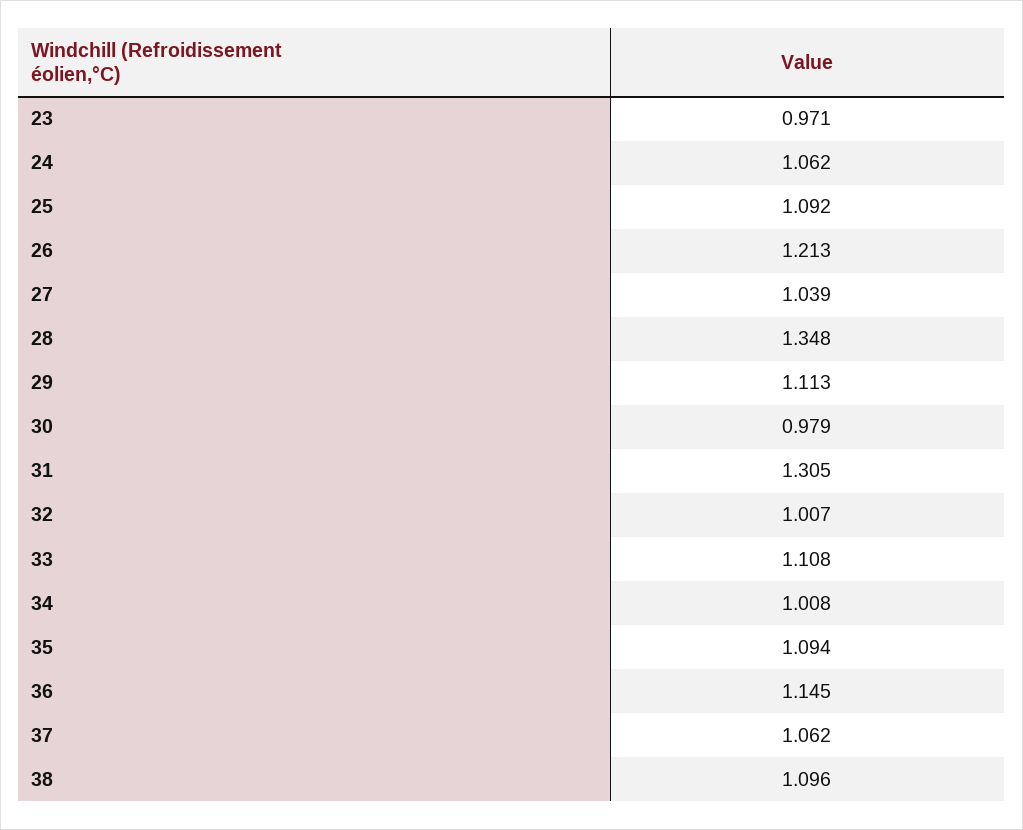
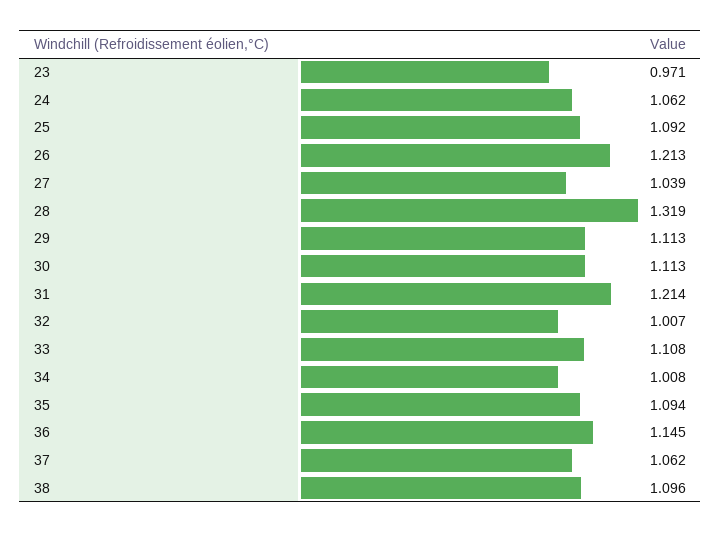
  {
    "23": 0.971,
    "24": 1.062,
    "25": 1.092,
    "26": 1.213,
    "27": 1.039,
-   "28": 1.348,
+   "28": 1.319,
    "29": 1.113,
-   "30": 0.979,
+   "30": 1.113,
-   "31": 1.305,
+   "31": 1.214,
    "32": 1.007,
    "33": 1.108,
    "34": 1.008,
    "35": 1.094,
    "36": 1.145,
    "37": 1.062,
    "38": 1.096
  }

